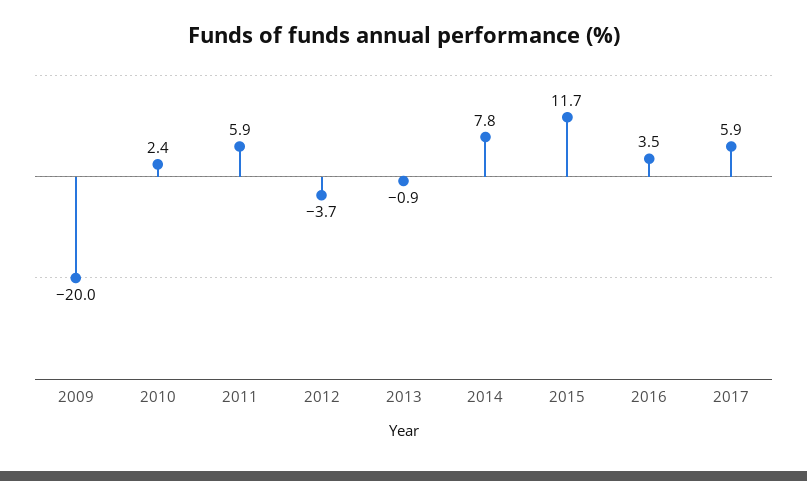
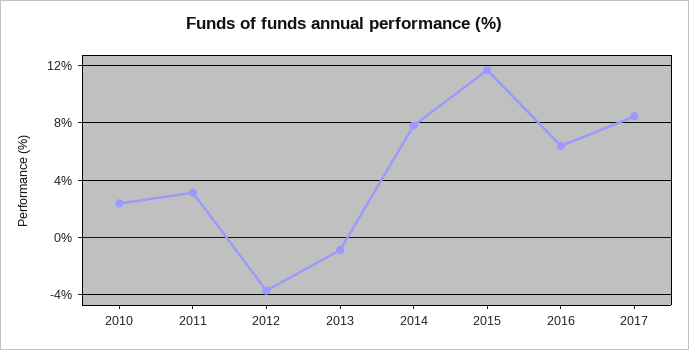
  {
-   "2009": -20,
    "2010": 2.4,
-   "2011": 5.9,
+   "2011": 3,
    "2012": -3.7,
    "2013": -0.9,
    "2014": 7.8,
    "2015": 11.7,
-   "2016": 3.5,
+   "2016": 6.5,
-   "2017": 5.9
+   "2017": 8.5
  }

